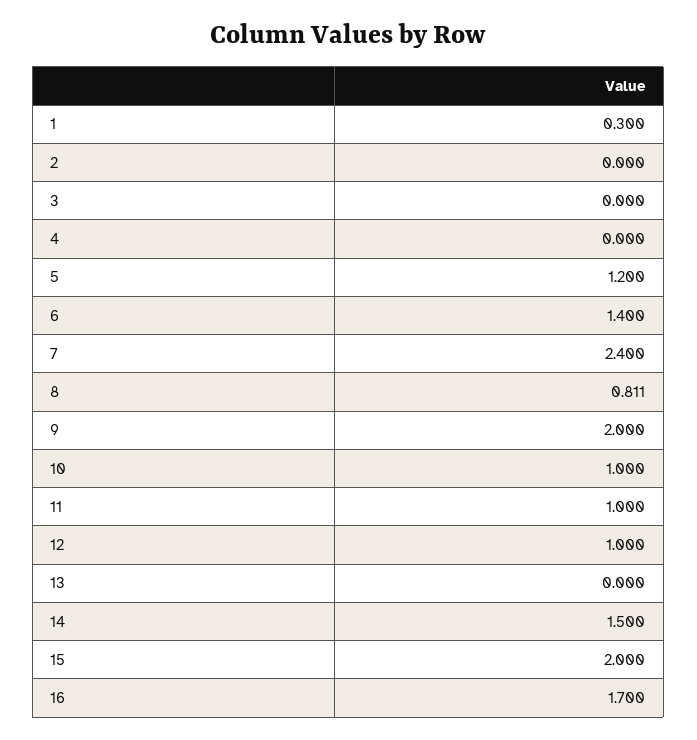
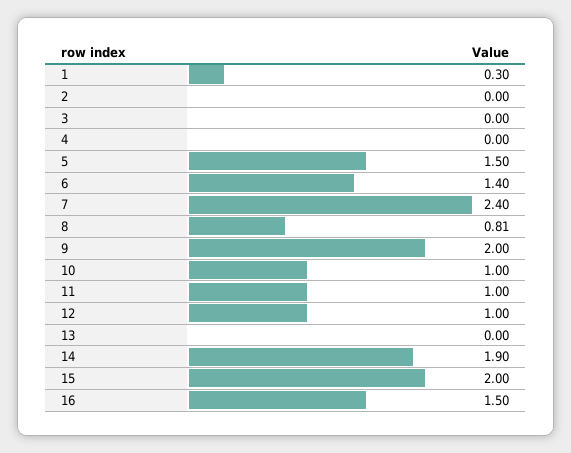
  {
    "1": 0.3,
    "2": 0,
    "3": 0,
    "4": 0,
-   "5": 1.2,
+   "5": 1.5,
    "6": 1.4,
    "7": 2.4,
    "8": 0.811,
    "9": 2,
    "10": 1,
    "11": 1,
    "12": 1,
    "13": 0,
-   "14": 1.5,
+   "14": 1.9,
    "15": 2,
-   "16": 1.7
+   "16": 1.5
  }

